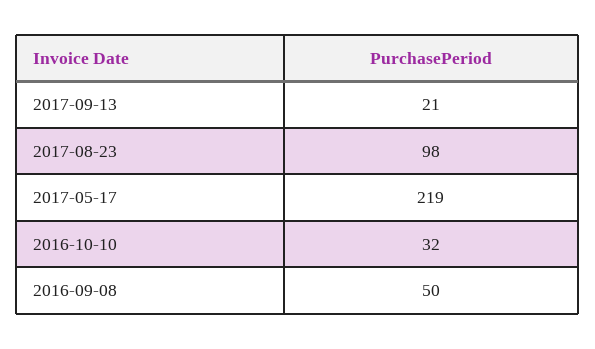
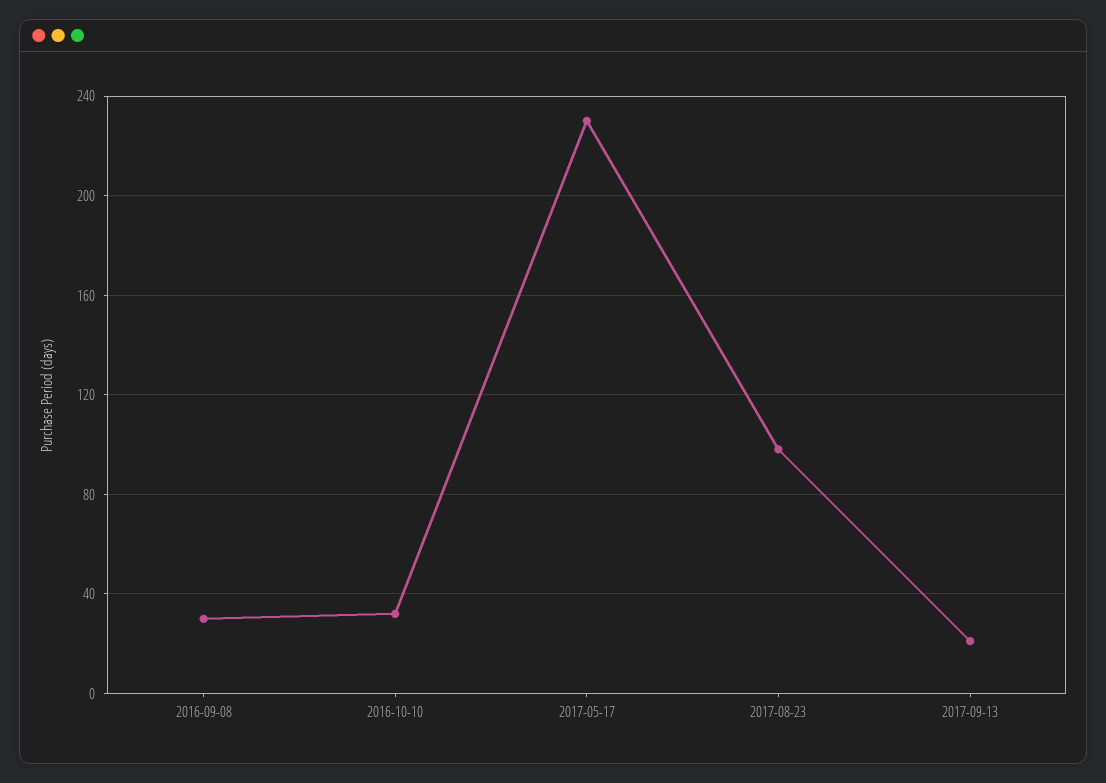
  {
    "2017-09-13": 21,
    "2017-08-23": 98,
-   "2017-05-17": 219,
+   "2017-05-17": 230,
    "2016-10-10": 32,
-   "2016-09-08": 50
+   "2016-09-08": 30
  }

